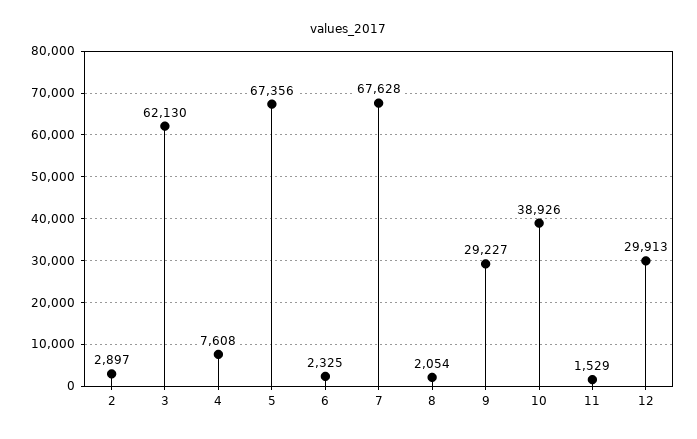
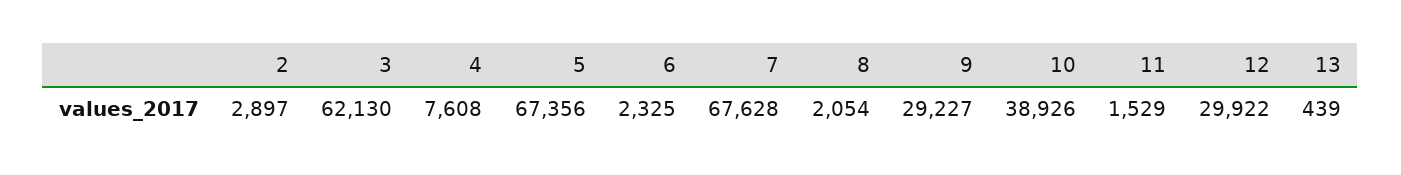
  {
    "2": 2897,
    "3": 62130,
    "4": 7608,
    "5": 67356,
    "6": 2325,
    "7": 67628,
    "8": 2054,
    "9": 29227,
    "10": 38926,
    "11": 1529,
-   "12": 29913
+   "12": 29922,
+   "13": 439
  }

